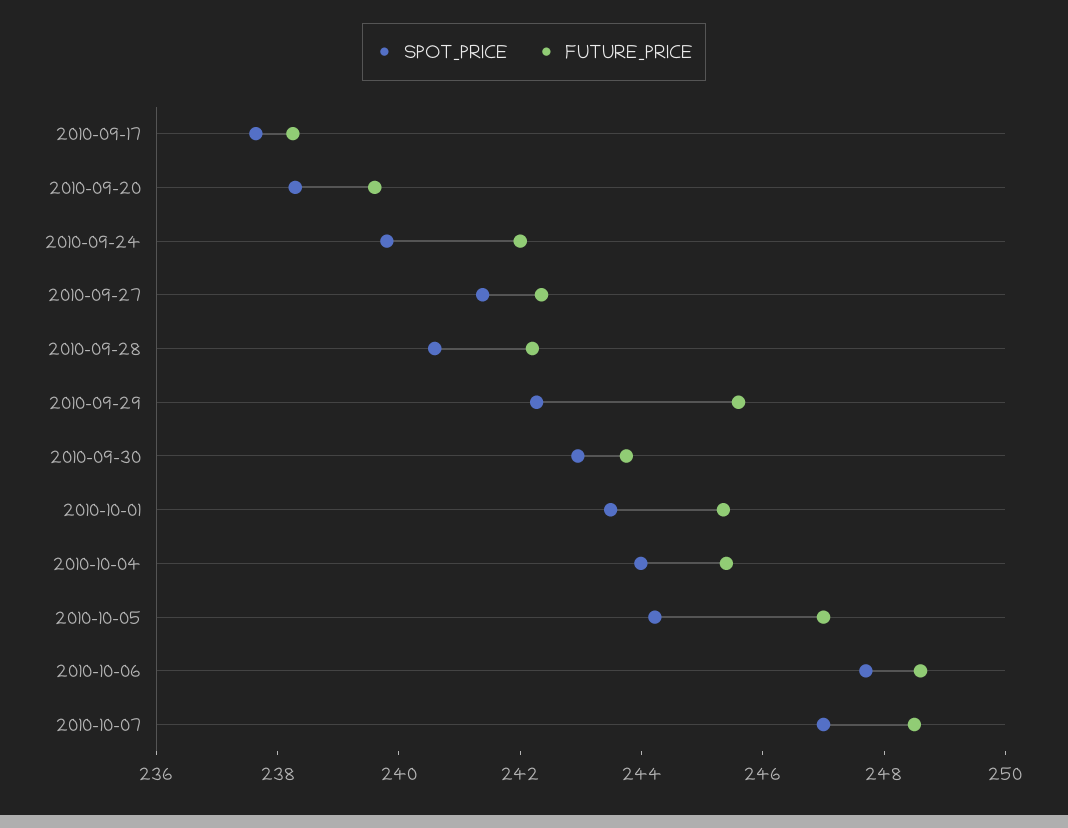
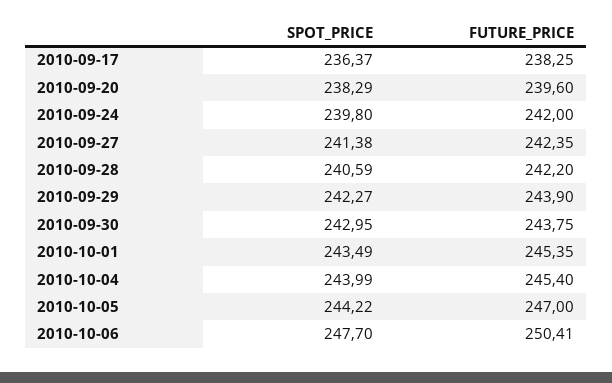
  {
    "SPOT_PRICE": {
-     "2010-09-17": 237.5,
+     "2010-09-17": 236.37,
      "2010-09-20": 238.29,
      "2010-09-24": 239.8,
      "2010-09-27": 241.38,
      "2010-09-28": 240.59,
      "2010-09-29": 242.27,
      "2010-09-30": 242.95,
      "2010-10-01": 243.49,
      "2010-10-04": 243.99,
      "2010-10-05": 244.22,
-     "2010-10-06": 247.7,
+     "2010-10-06": 247.7
-     "2010-10-07": 247
    },
    "FUTURE_PRICE": {
      "2010-09-17": 238.25,
      "2010-09-20": 239.6,
      "2010-09-24": 242,
      "2010-09-27": 242.35,
      "2010-09-28": 242.2,
-     "2010-09-29": 245.5,
+     "2010-09-29": 243.9,
      "2010-09-30": 243.75,
      "2010-10-01": 245.35,
      "2010-10-04": 245.4,
      "2010-10-05": 247,
-     "2010-10-06": 248.5,
+     "2010-10-06": 250.41
-     "2010-10-07": 248.5
    }
  }

